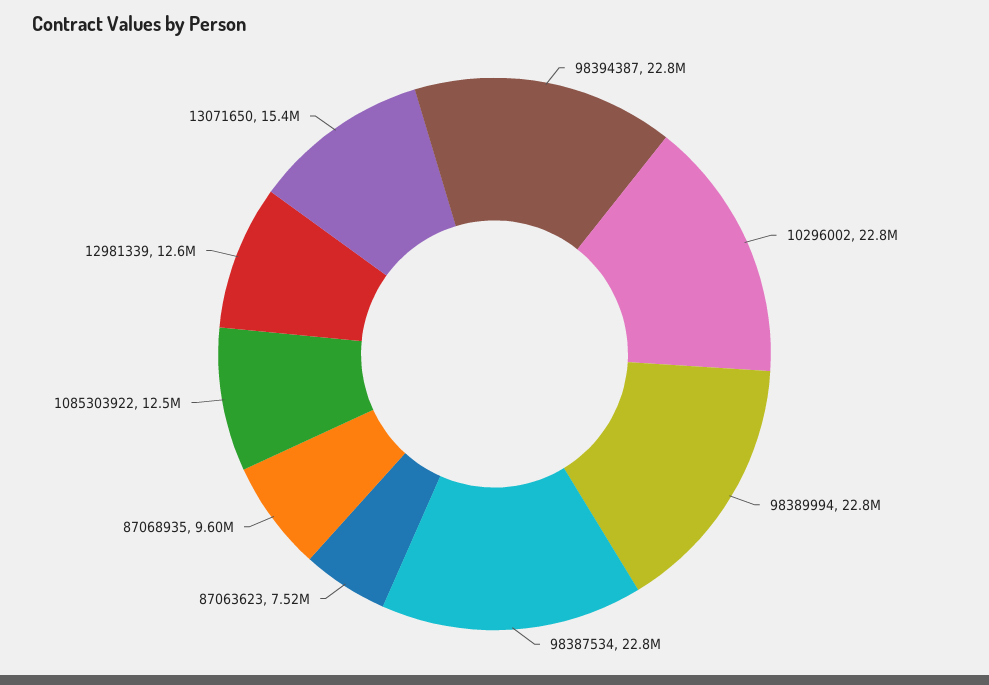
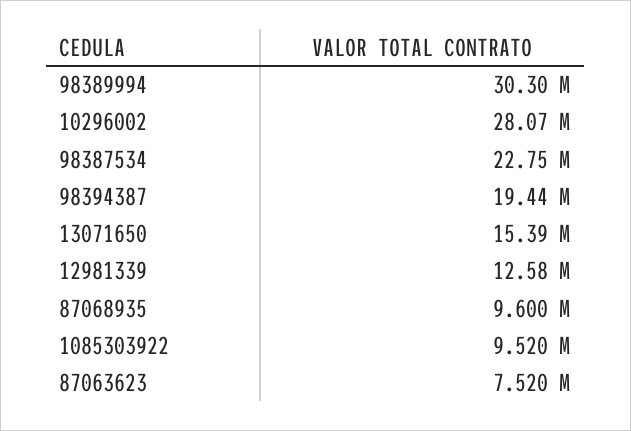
  {
-   "98394387": 22800000,
+   "98394387": 19440000,
-   "10296002": 22800000,
+   "10296002": 28070000,
-   "98389994": 22800000,
+   "98389994": 30300000,
    "98387534": 22750000,
    "87063623": 7520000,
    "87068935": 9600000,
-   "1085303922": 12500000,
+   "1085303922": 9520000,
    "12981339": 12580000,
    "13071650": 15390000
  }

